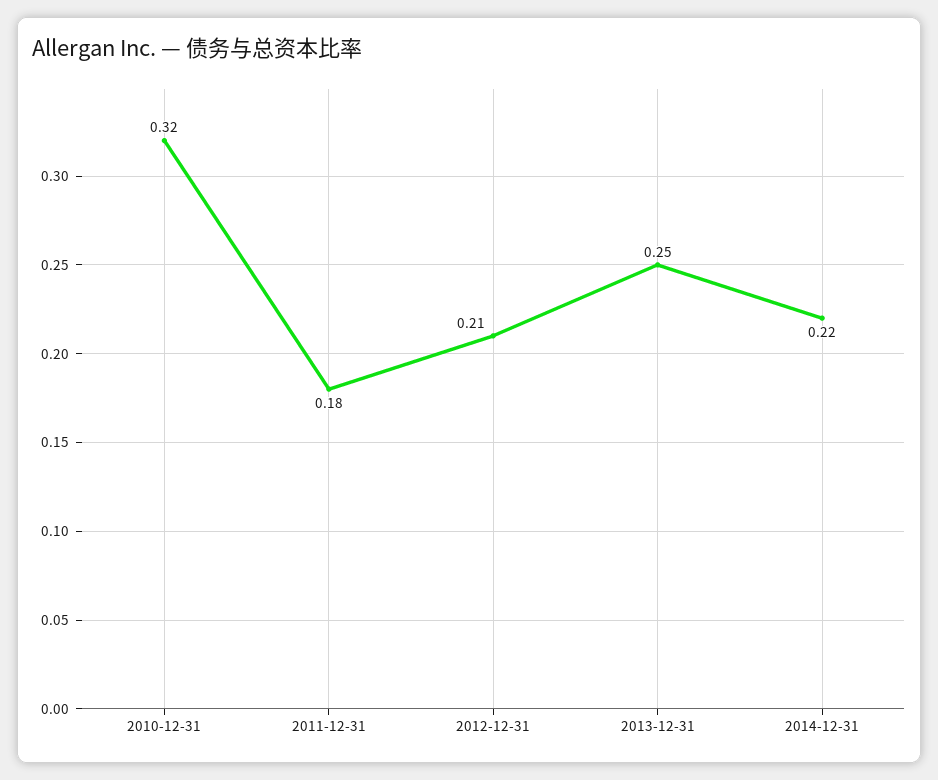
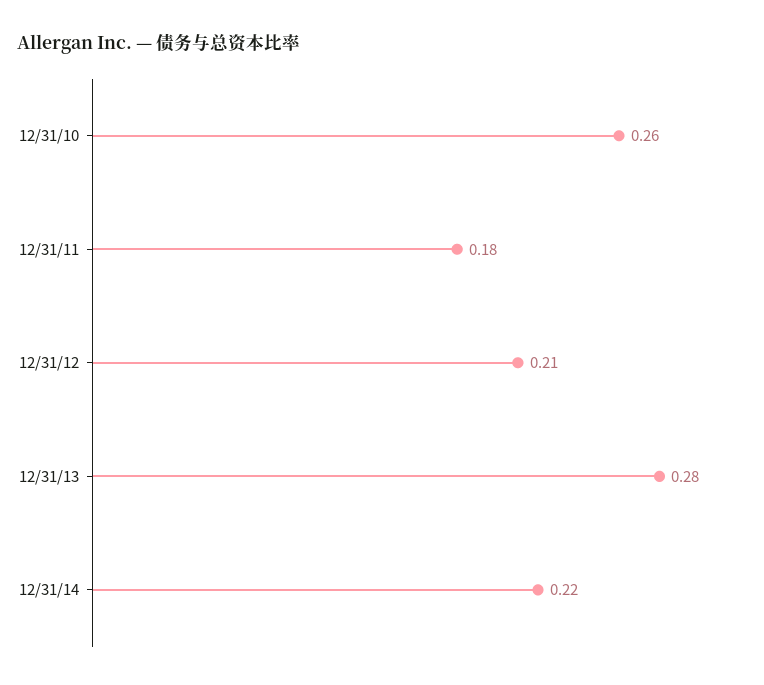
  {
-   "2010-12-31": 0.32,
+   "2010-12-31": 0.26,
    "2011-12-31": 0.18,
    "2012-12-31": 0.21,
-   "2013-12-31": 0.25,
+   "2013-12-31": 0.28,
    "2014-12-31": 0.22
  }

